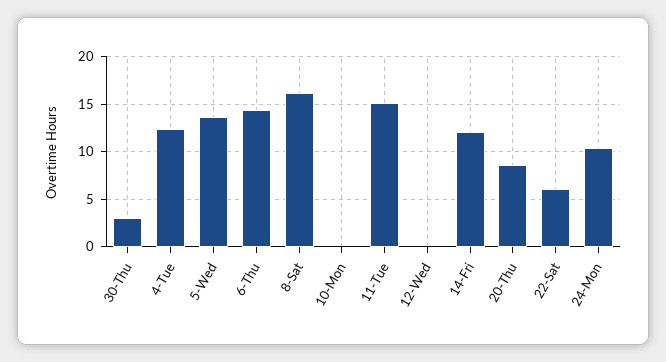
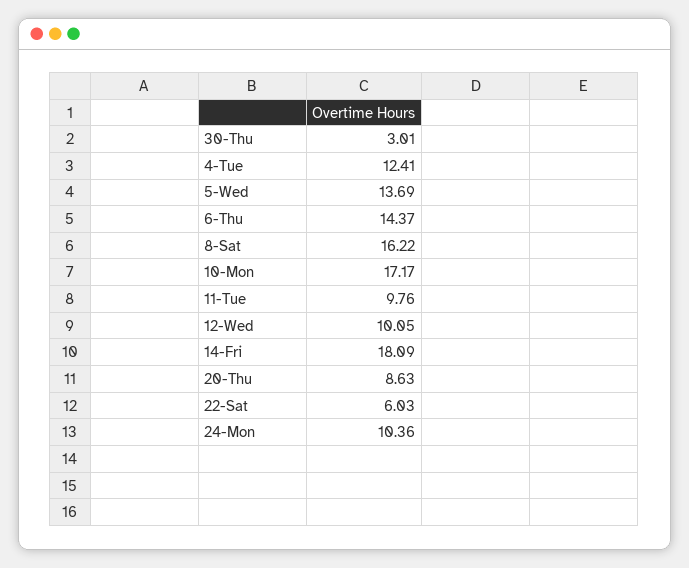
  {
    "30-Thu": 3.01,
    "4-Tue": 12.41,
    "5-Wed": 13.69,
    "6-Thu": 14.37,
    "8-Sat": 16.22,
-   "10-Mon": 0,
+   "10-Mon": 17.17,
-   "11-Tue": 15,
+   "11-Tue": 9.76,
-   "12-Wed": 0,
+   "12-Wed": 10.05,
-   "14-Fri": 12,
+   "14-Fri": 18.09,
    "20-Thu": 8.63,
    "22-Sat": 6.03,
    "24-Mon": 10.36
  }

